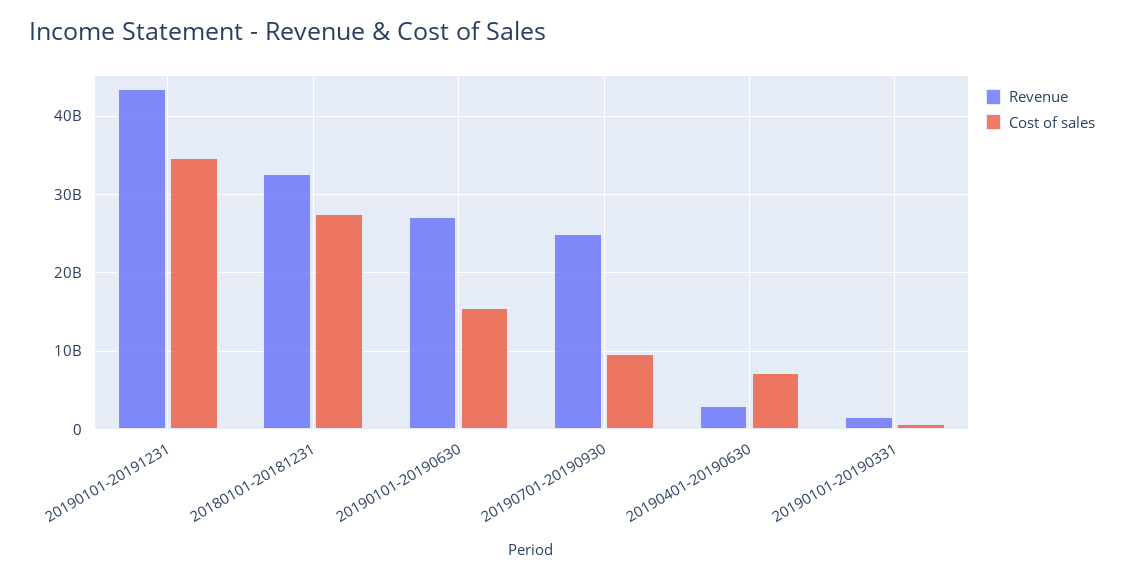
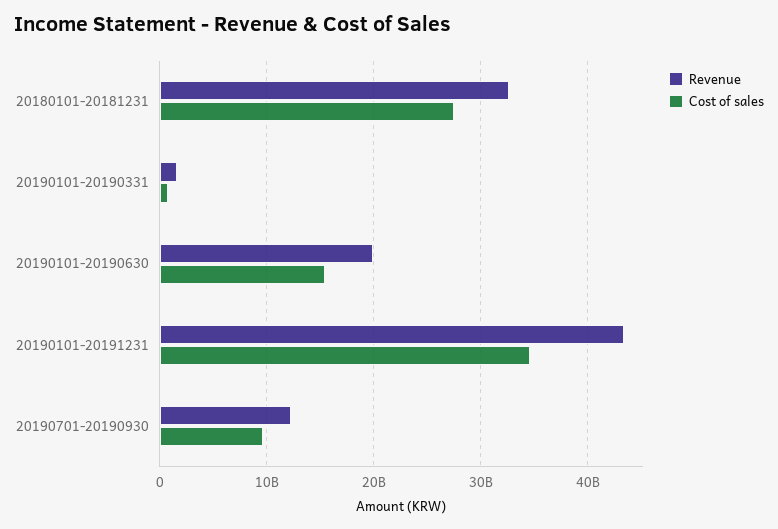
  {
    "Revenue": {
      "20190101-20191231": 43000000000,
      "20180101-20181231": 33000000000,
-     "20190101-20190630": 27000000000,
+     "20190101-20190630": 20000000000,
-     "20190701-20190930": 25000000000,
+     "20190701-20190930": 12000000000,
-     "20190401-20190630": 3000000000,
      "20190101-20190331": 2000000000
    },
    "Cost of sales": {
      "20190101-20191231": 35000000000,
      "20180101-20181231": 27000000000,
      "20190101-20190630": 15000000000,
      "20190701-20190930": 10000000000,
-     "20190401-20190630": 7000000000,
      "20190101-20190331": 1000000000
    }
  }

